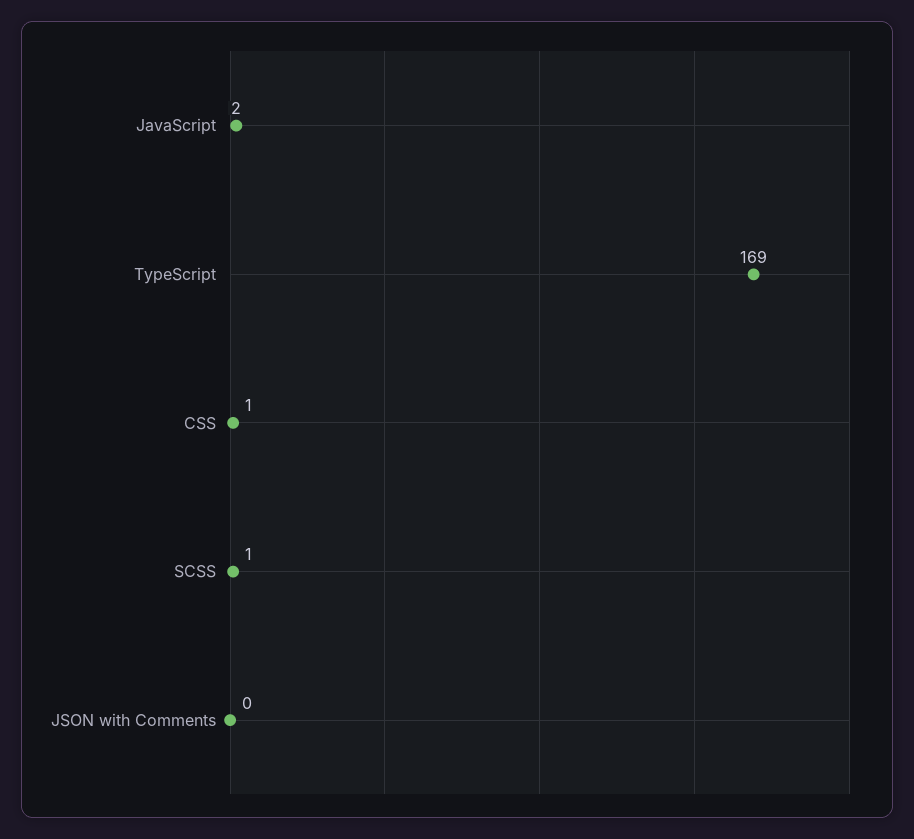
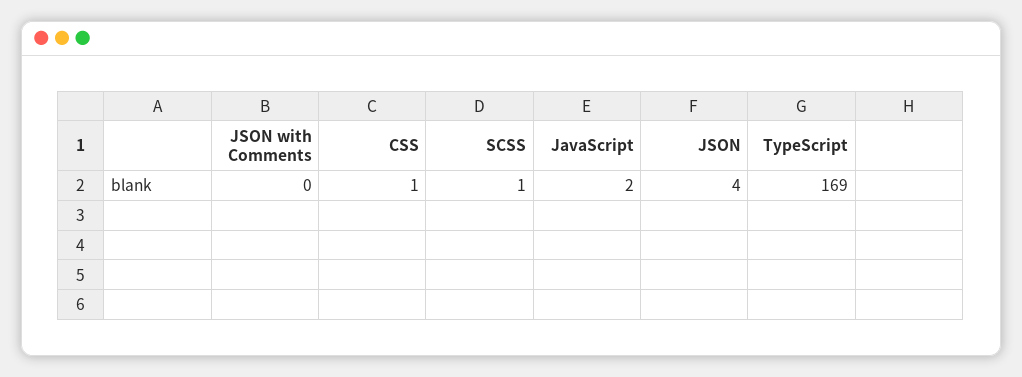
  {
    "JavaScript": 2,
    "TypeScript": 169,
    "CSS": 1,
    "SCSS": 1,
-   "JSON with Comments": 0
+   "JSON with Comments": 0,
+   "JSON": 4
  }

